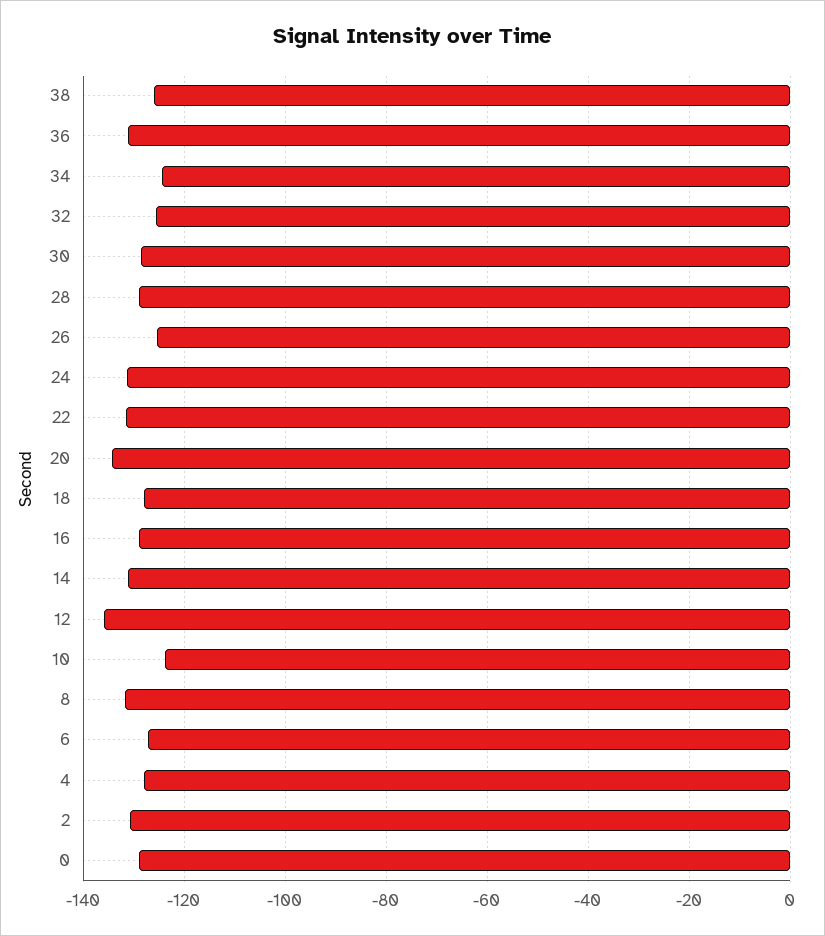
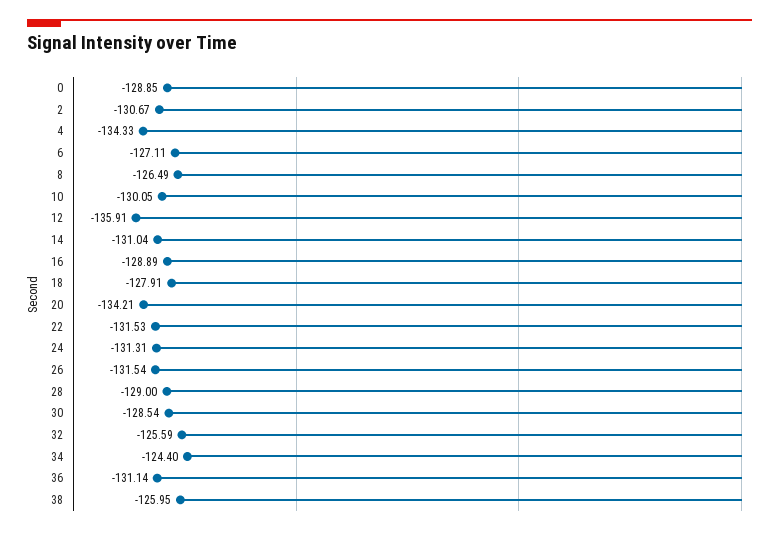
  {
    "38": -125.95,
    "36": -131.14,
    "34": -124.4,
    "32": -125.59,
    "30": -128.54,
    "28": -129,
-   "26": -126,
+   "26": -131.54,
    "24": -131.31,
    "22": -131.53,
    "20": -134.21,
    "18": -127.91,
    "16": -128.89,
    "14": -131.04,
    "12": -135.91,
-   "10": -124,
+   "10": -130.05,
-   "8": -132,
+   "8": -126.49,
    "6": -127.11,
-   "4": -128,
+   "4": -134.33,
    "2": -130.67,
    "0": -128.85
  }

